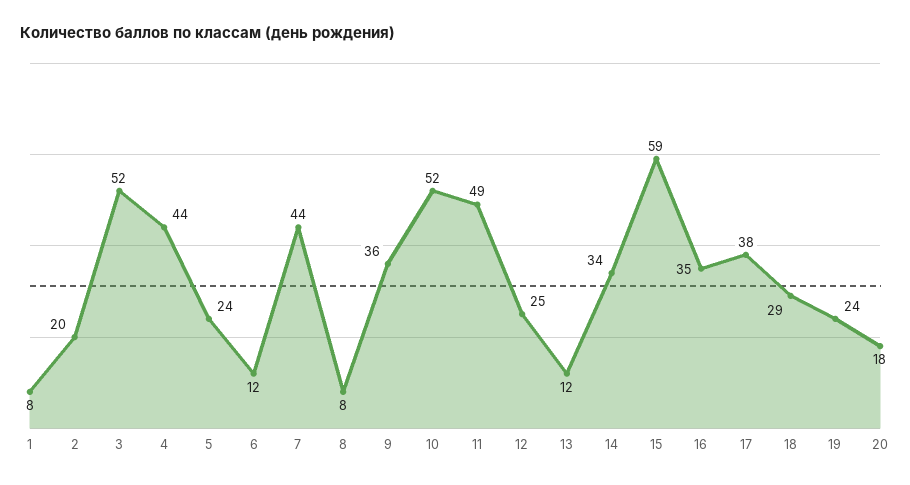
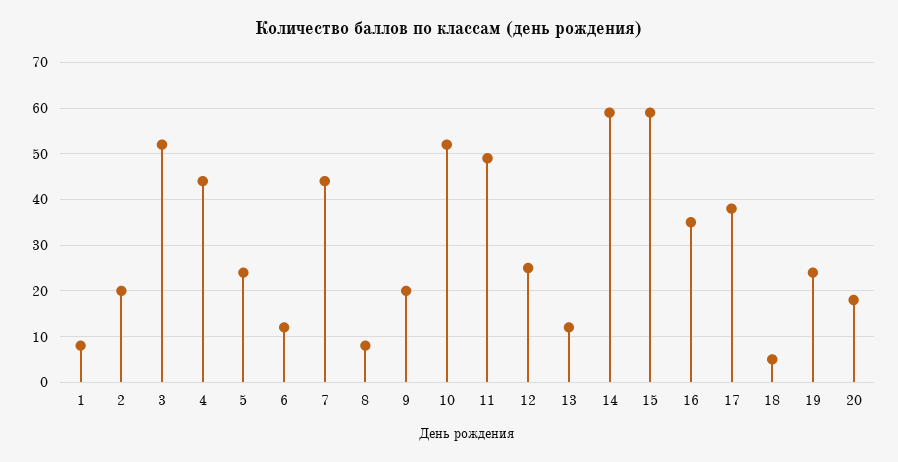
  {
    "1": 8,
    "2": 20,
    "3": 52,
    "4": 44,
    "5": 24,
    "6": 12,
    "7": 44,
    "8": 8,
-   "9": 36,
+   "9": 20,
    "10": 52,
    "11": 49,
    "12": 25,
    "13": 12,
-   "14": 34,
+   "14": 60,
    "15": 59,
    "16": 35,
    "17": 38,
-   "18": 29,
+   "18": 5,
    "19": 24,
    "20": 18
  }

